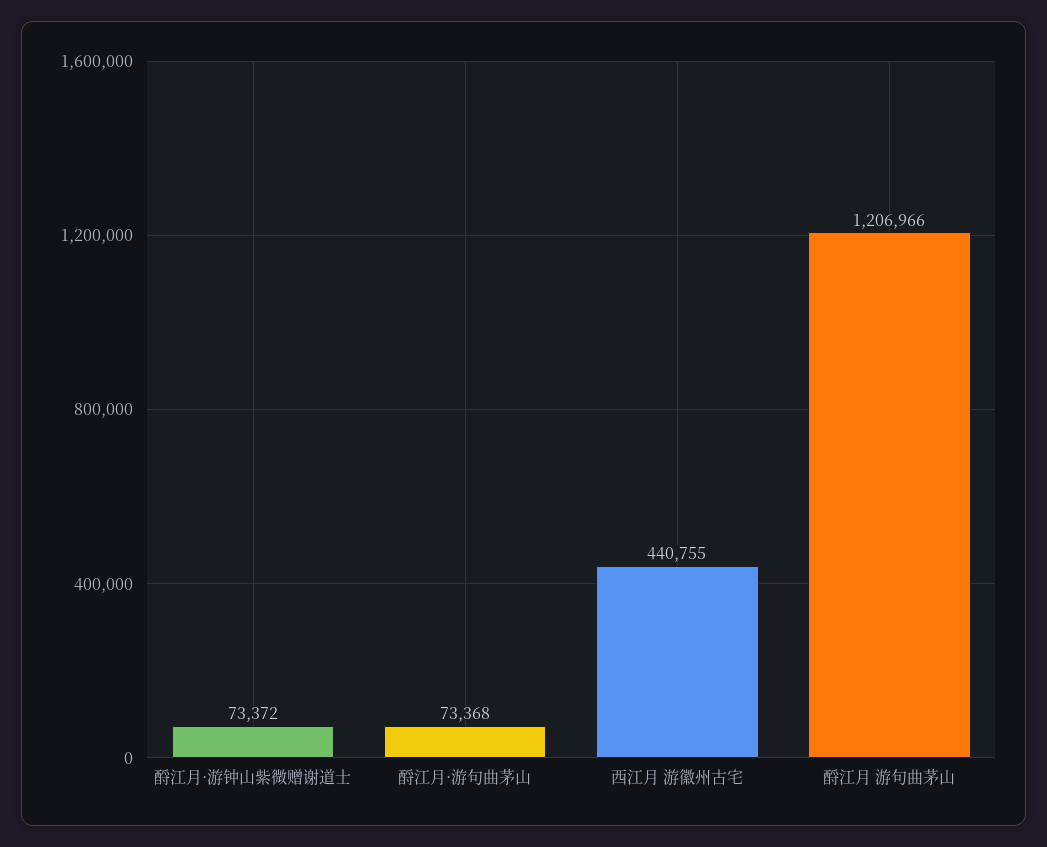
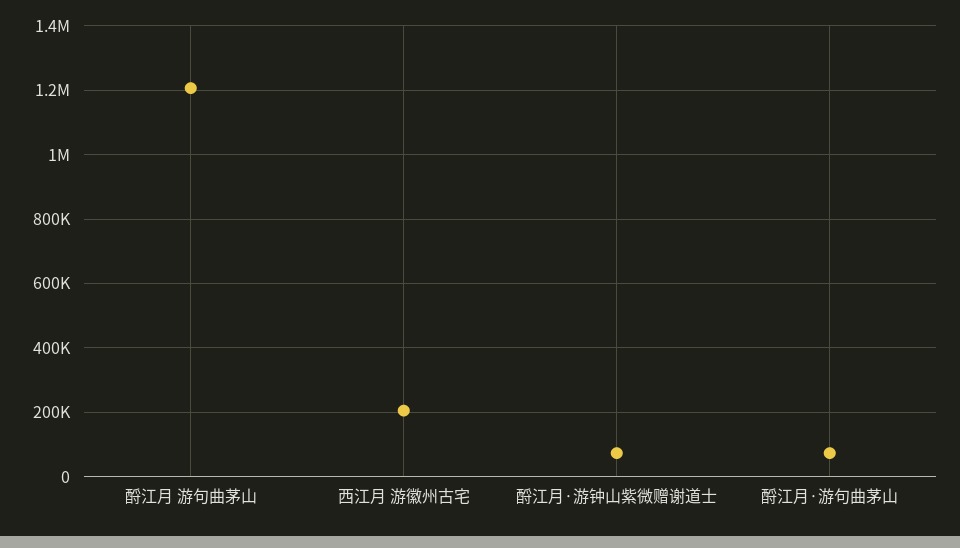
  {
    "酹江月·游钟山紫微赠谢道士": 73372,
    "酹江月·游句曲茅山": 73368,
-   "西江月 游徽州古宅": 440755,
+   "西江月 游徽州古宅": 200000,
    "酹江月 游句曲茅山": 1206966
  }

